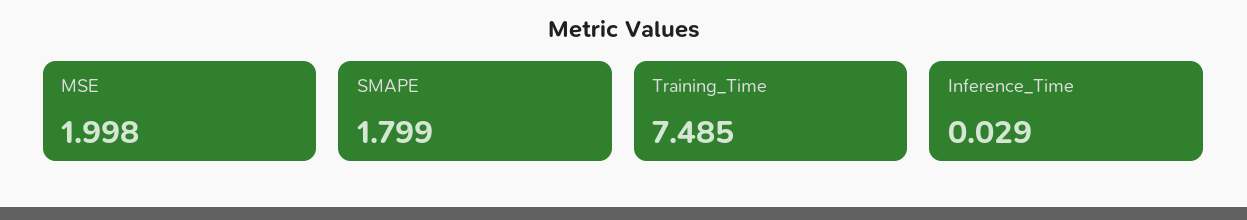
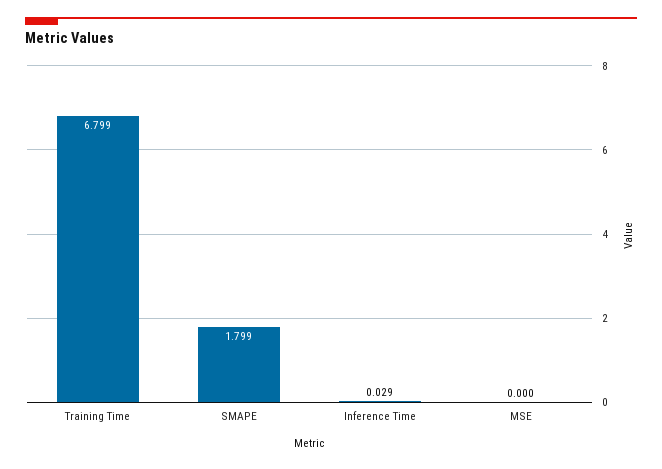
  {
-   "MSE": 1.998,
+   "MSE": 0,
    "SMAPE": 1.799,
-   "Training_Time": 7.485,
+   "Training_Time": 6.799,
    "Inference_Time": 0.029
  }

